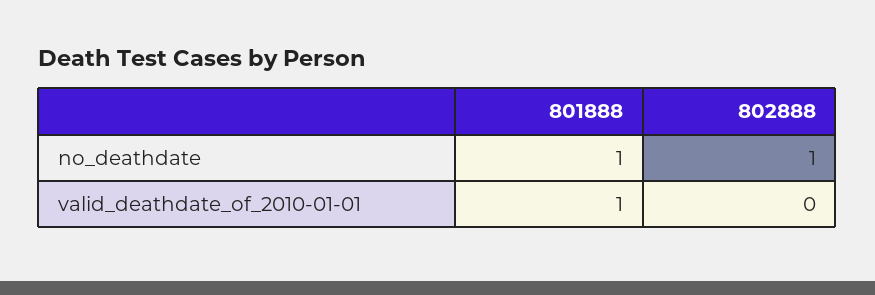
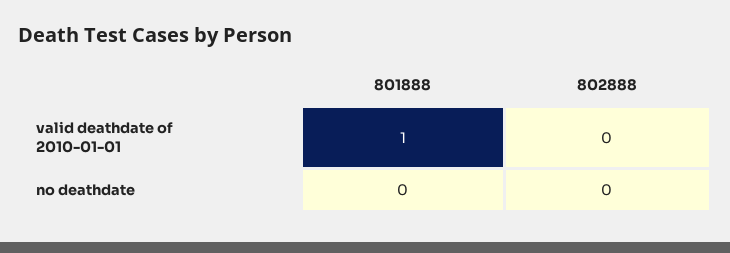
  {
    "801888": {
-     "no_deathdate": 1,
+     "no_deathdate": 0,
      "valid_deathdate_of_2010-01-01": 1
    },
    "802888": {
-     "no_deathdate": 1,
+     "no_deathdate": 0,
      "valid_deathdate_of_2010-01-01": 0
    }
  }

